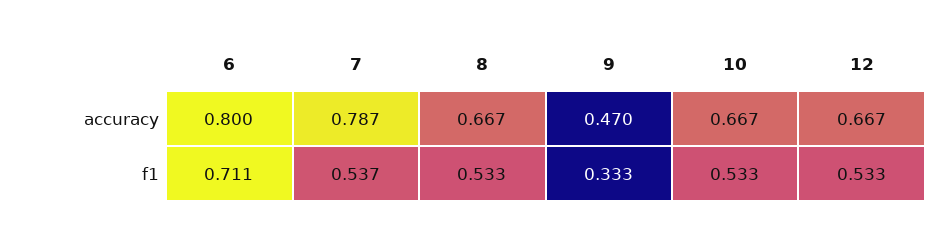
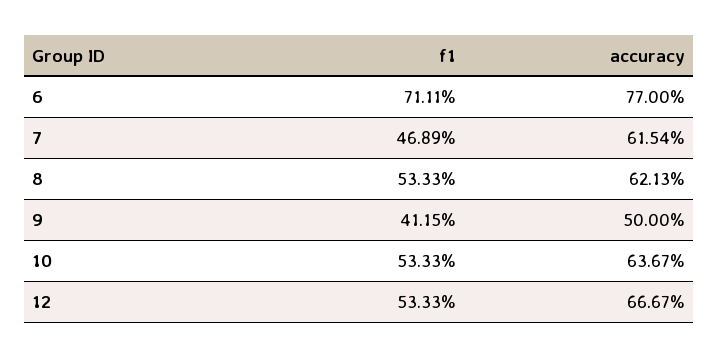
  {
    "6": {
-     "accuracy": 0.8,
+     "accuracy": 0.77,
      "f1": 0.7111
    },
    "7": {
-     "accuracy": 0.787,
+     "accuracy": 0.6154,
-     "f1": 0.537
+     "f1": 0.4689
    },
    "8": {
-     "accuracy": 0.667,
+     "accuracy": 0.6213,
      "f1": 0.5333
    },
    "9": {
-     "accuracy": 0.47,
+     "accuracy": 0.5,
-     "f1": 0.333
+     "f1": 0.4115
    },
    "10": {
-     "accuracy": 0.667,
+     "accuracy": 0.6367,
      "f1": 0.5333
    },
    "12": {
      "accuracy": 0.6667,
      "f1": 0.5333
    }
  }

